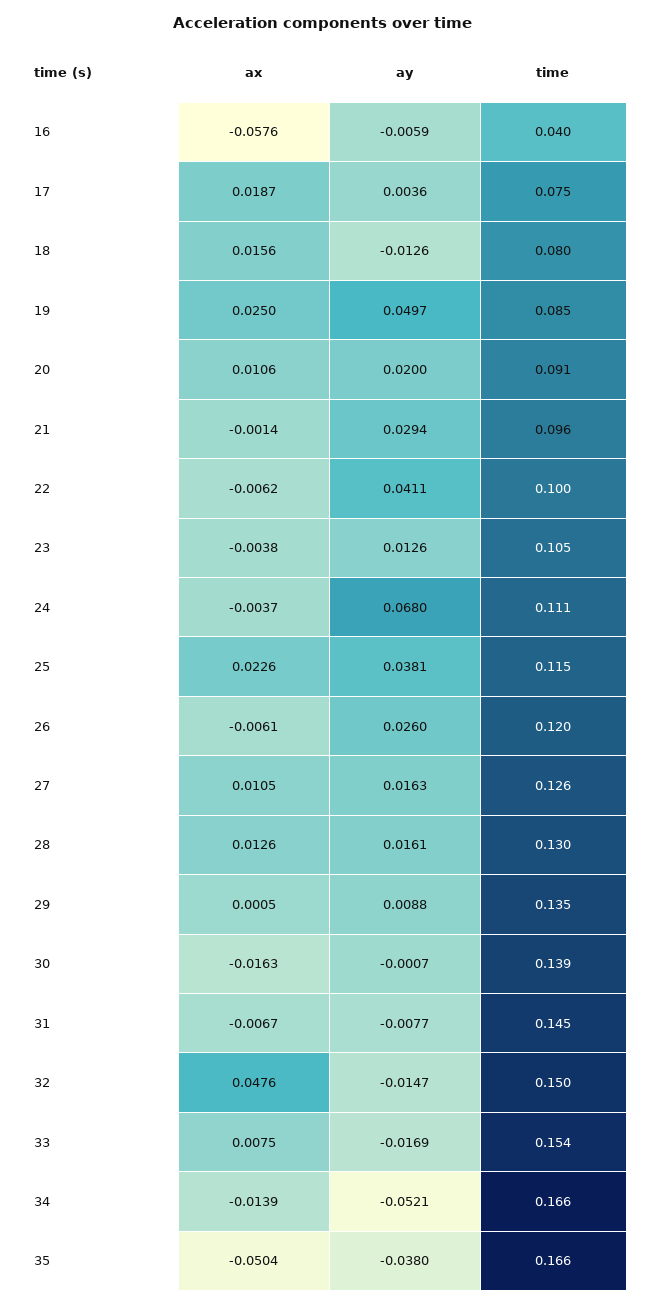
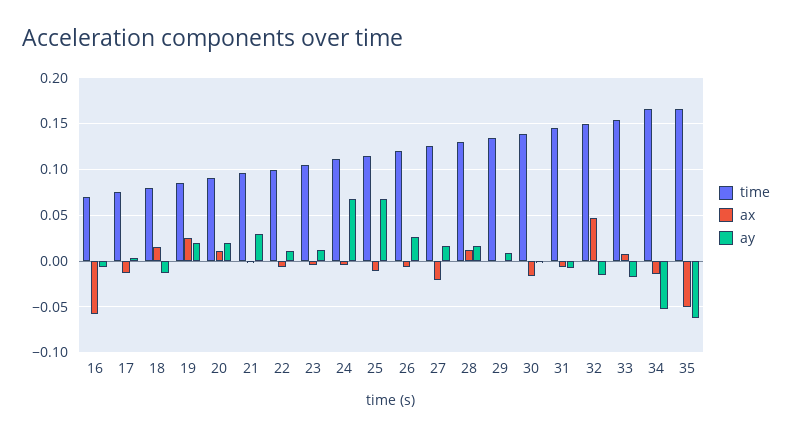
  {
    "ax": {
      "16": -0.0576,
-     "17": 0.0187,
+     "17": -0.01,
      "18": 0.0156,
      "19": 0.025,
      "20": 0.0106,
      "21": -0.0014,
      "22": -0.0062,
      "23": -0.0038,
      "24": -0.0037,
-     "25": 0.0226,
+     "25": -0.01,
      "26": -0.0061,
-     "27": 0.0105,
+     "27": -0.02,
      "28": 0.0126,
      "29": 0.0005,
      "30": -0.0163,
      "31": -0.0067,
      "32": 0.0476,
      "33": 0.0075,
      "34": -0.0139,
      "35": -0.0504
    },
    "ay": {
      "16": -0.0059,
      "17": 0.0036,
      "18": -0.0126,
-     "19": 0.0497,
+     "19": 0.02,
      "20": 0.02,
      "21": 0.0294,
-     "22": 0.0411,
+     "22": 0.01,
      "23": 0.0126,
      "24": 0.068,
-     "25": 0.0381,
+     "25": 0.07,
      "26": 0.026,
      "27": 0.0163,
      "28": 0.0161,
      "29": 0.0088,
      "30": -0.0007,
      "31": -0.0077,
      "32": -0.0147,
      "33": -0.0169,
      "34": -0.0521,
-     "35": -0.038
+     "35": -0.06
    },
    "time": {
-     "16": 0.04,
+     "16": 0.07,
      "17": 0.075,
      "18": 0.08,
      "19": 0.085,
      "20": 0.091,
      "21": 0.096,
      "22": 0.1,
      "23": 0.105,
      "24": 0.111,
      "25": 0.115,
      "26": 0.12,
      "27": 0.126,
      "28": 0.13,
      "29": 0.135,
      "30": 0.139,
      "31": 0.145,
      "32": 0.15,
      "33": 0.154,
      "34": 0.166,
      "35": 0.166
    }
  }

